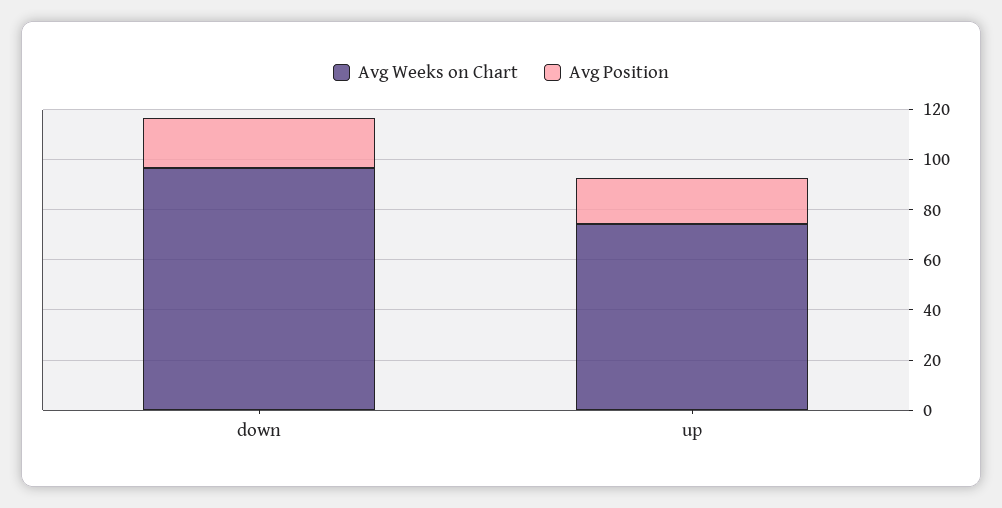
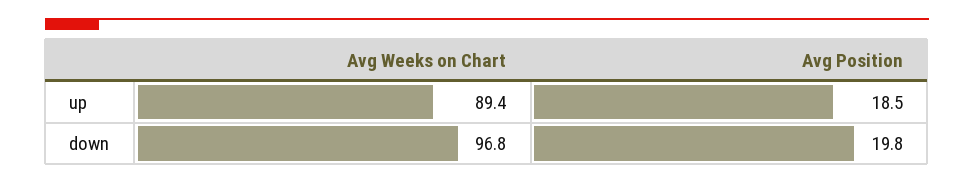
  {
    "Avg Weeks on Chart": {
      "down": 96.8,
-     "up": 75
+     "up": 89.4
    },
    "Avg Position": {
      "down": 19.8,
      "up": 18.5
    }
  }

